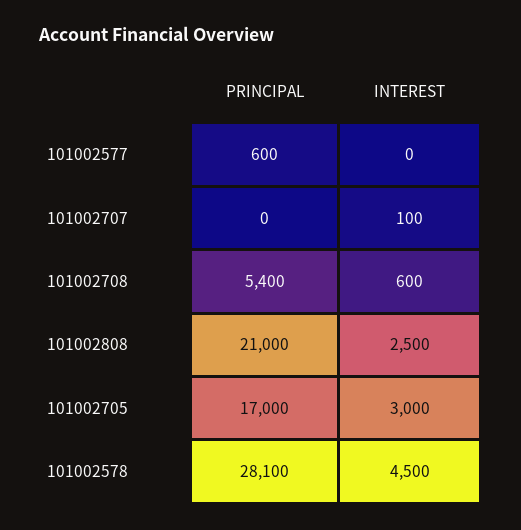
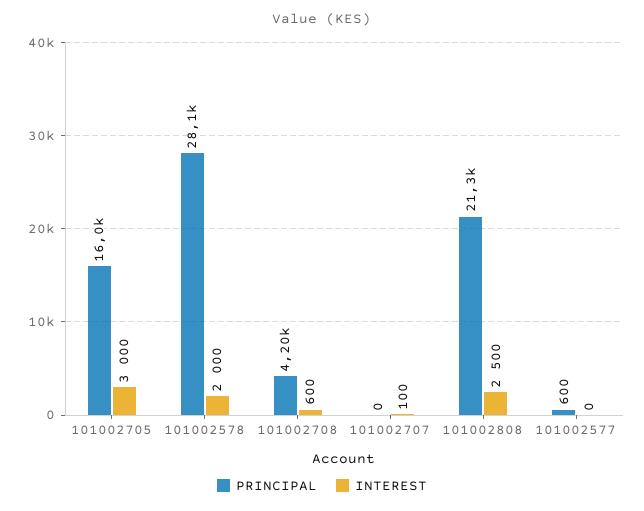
  {
    "PRINCIPAL": {
      "101002577": 600,
      "101002707": 0,
-     "101002708": 5400,
+     "101002708": 4200,
-     "101002808": 21000,
+     "101002808": 21300,
-     "101002705": 17000,
+     "101002705": 16000,
      "101002578": 28100
    },
    "INTEREST": {
      "101002577": 0,
      "101002707": 100,
      "101002708": 600,
      "101002808": 2500,
      "101002705": 3000,
-     "101002578": 4500
+     "101002578": 2000
    }
  }

